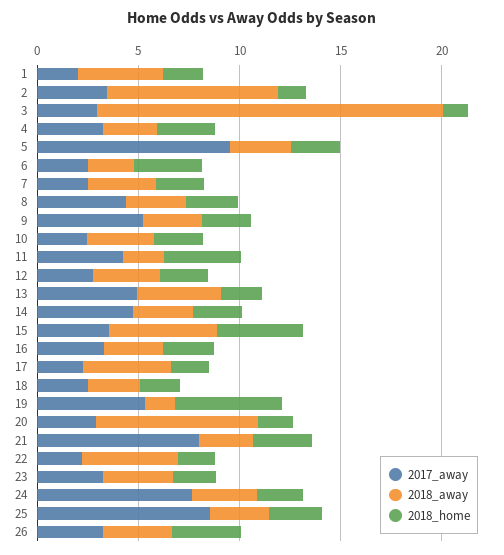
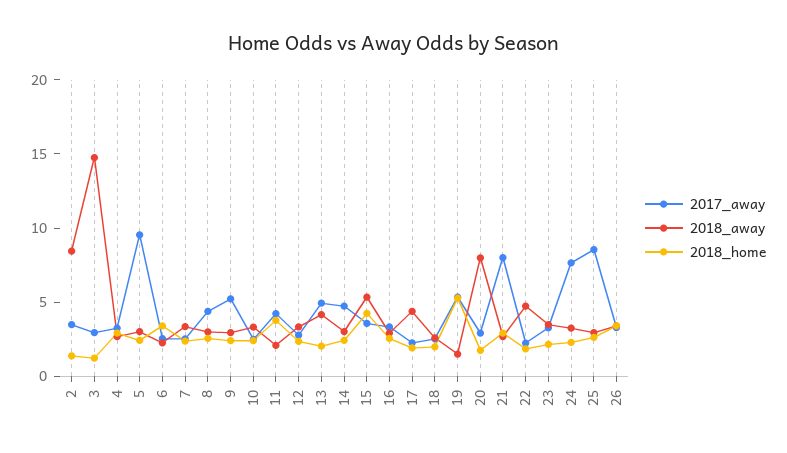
  {
    "2017_away": {
-     "1": 2,
      "2": 3,
      "3": 3,
      "4": 3,
      "5": 10,
      "6": 3,
      "7": 3,
      "8": 4,
      "9": 5,
      "10": 2,
      "11": 4,
      "12": 3,
      "13": 5,
      "14": 5,
      "15": 4,
      "16": 3,
      "17": 2,
      "18": 3,
      "19": 5,
      "20": 3,
      "21": 8,
      "22": 2,
      "23": 3,
      "24": 8,
      "25": 9,
      "26": 3
    },
    "2018_away": {
-     "1": 4,
      "2": 8,
-     "3": 17,
+     "3": 15,
      "4": 3,
      "5": 3,
      "6": 2,
      "7": 3,
      "8": 3,
      "9": 3,
      "10": 3,
      "11": 2,
      "12": 3,
      "13": 4,
      "14": 3,
      "15": 5,
      "16": 3,
      "17": 4,
      "18": 3,
      "19": 1,
      "20": 8,
      "21": 3,
      "22": 5,
      "23": 3,
      "24": 3,
      "25": 3,
      "26": 3
    },
    "2018_home": {
-     "1": 2,
      "2": 1,
      "3": 1,
      "4": 3,
      "5": 2,
      "6": 3,
      "7": 2,
      "8": 3,
      "9": 2,
      "10": 2,
      "11": 4,
      "12": 2,
      "13": 2,
      "14": 2,
      "15": 4,
      "16": 3,
      "17": 2,
      "18": 2,
      "19": 5,
      "20": 2,
      "21": 3,
      "22": 2,
      "23": 2,
      "24": 2,
      "25": 3,
      "26": 3
    }
  }

